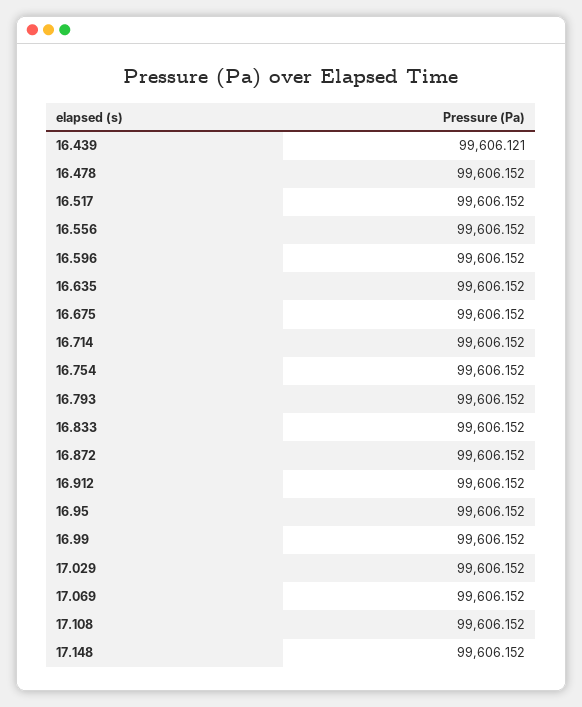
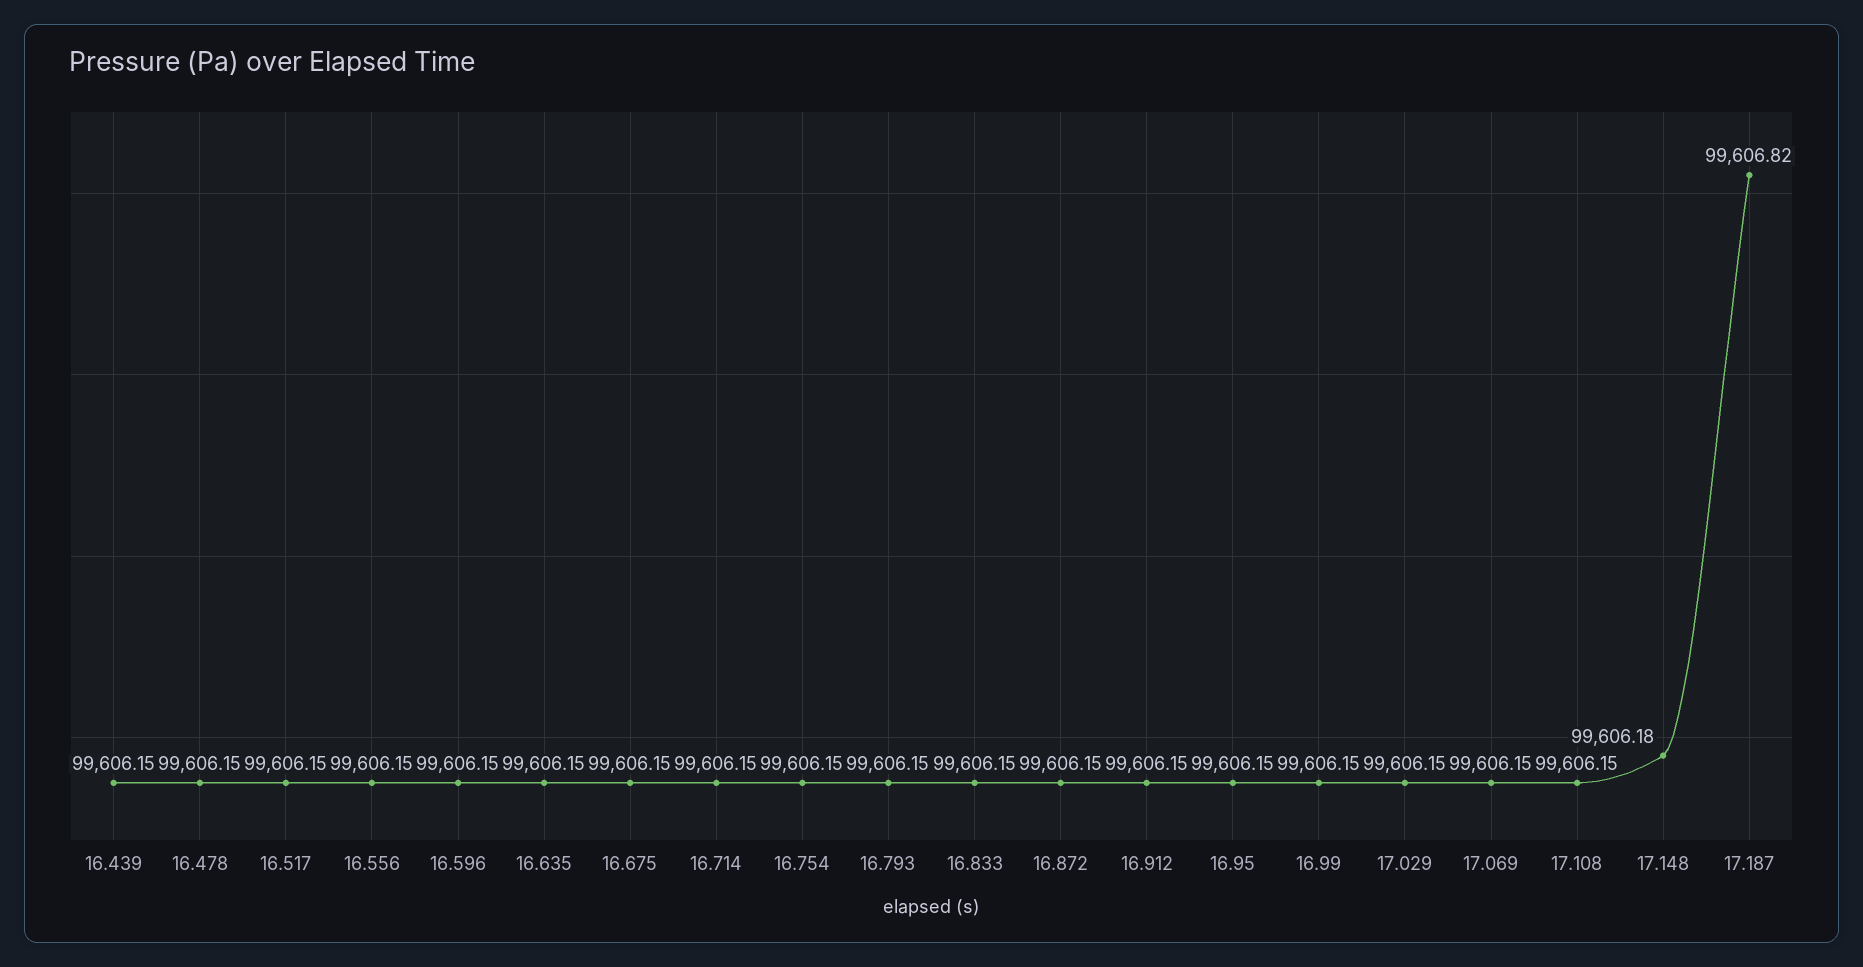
  {
-   "16.439": 99606.121,
+   "16.439": 99606.15,
    "16.478": 99606.152,
    "16.517": 99606.152,
    "16.556": 99606.152,
    "16.596": 99606.152,
    "16.635": 99606.152,
    "16.675": 99606.152,
    "16.714": 99606.152,
    "16.754": 99606.152,
    "16.793": 99606.152,
    "16.833": 99606.152,
    "16.872": 99606.152,
    "16.912": 99606.152,
    "16.95": 99606.152,
    "16.99": 99606.152,
    "17.029": 99606.152,
    "17.069": 99606.152,
    "17.108": 99606.152,
-   "17.148": 99606.152
+   "17.148": 99606.18,
+   "17.187": 99606.82
  }

